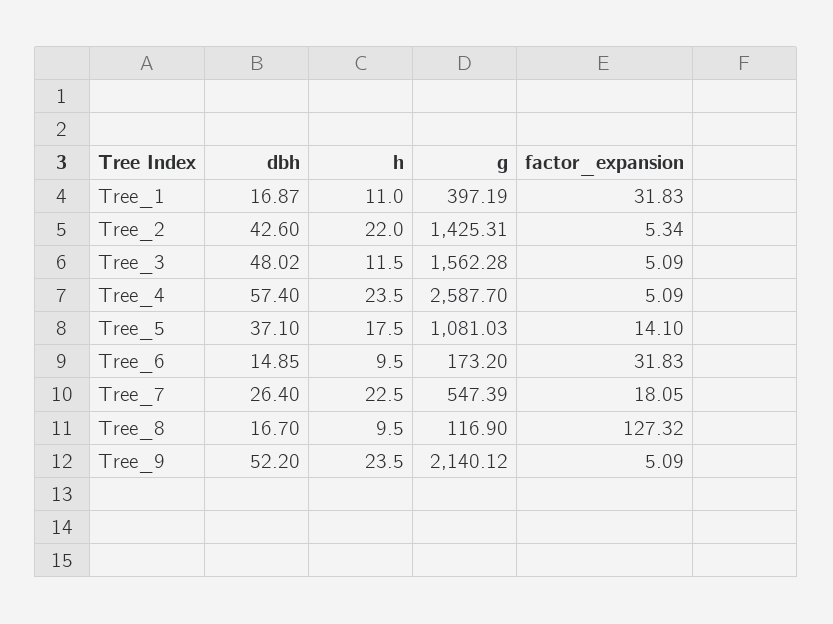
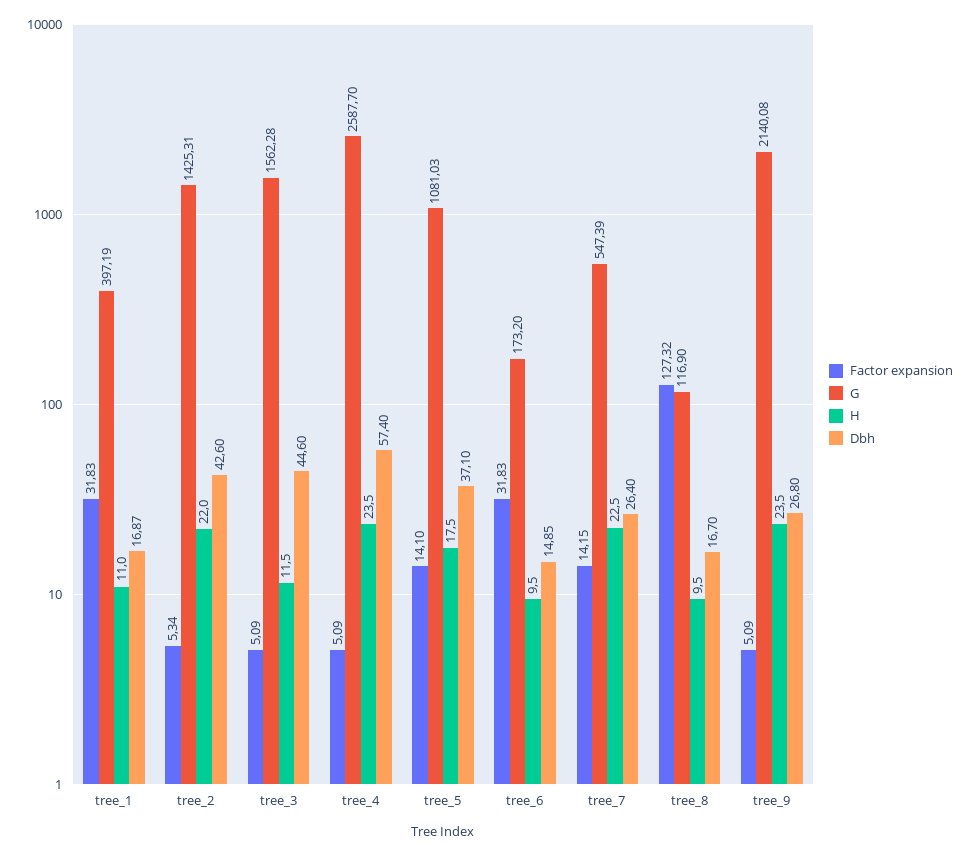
  {
    "dbh": {
      "Tree_1": 16.87,
      "Tree_2": 42.6,
-     "Tree_3": 48.02,
+     "Tree_3": 44.6,
      "Tree_4": 57.4,
      "Tree_5": 37.1,
      "Tree_6": 14.85,
      "Tree_7": 26.4,
      "Tree_8": 16.7,
-     "Tree_9": 52.2
+     "Tree_9": 26.8
    },
    "h": {
      "Tree_1": 11,
      "Tree_2": 22,
      "Tree_3": 11.5,
      "Tree_4": 23.5,
      "Tree_5": 17.5,
      "Tree_6": 9.5,
      "Tree_7": 22.5,
      "Tree_8": 9.5,
      "Tree_9": 23.5
    },
    "g": {
      "Tree_1": 397.19,
      "Tree_2": 1425.31,
      "Tree_3": 1562.28,
      "Tree_4": 2587.7,
      "Tree_5": 1081.03,
      "Tree_6": 173.2,
      "Tree_7": 547.39,
      "Tree_8": 116.9,
-     "Tree_9": 2140.12
+     "Tree_9": 2140.08
    },
    "factor_expansion": {
      "Tree_1": 31.83,
      "Tree_2": 5.34,
      "Tree_3": 5.09,
      "Tree_4": 5.09,
      "Tree_5": 14.1,
      "Tree_6": 31.83,
-     "Tree_7": 18.05,
+     "Tree_7": 14.15,
      "Tree_8": 127.32,
      "Tree_9": 5.09
    }
  }

